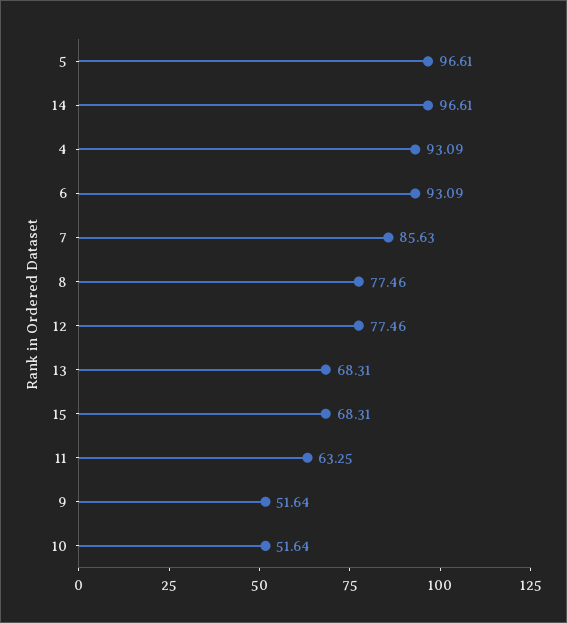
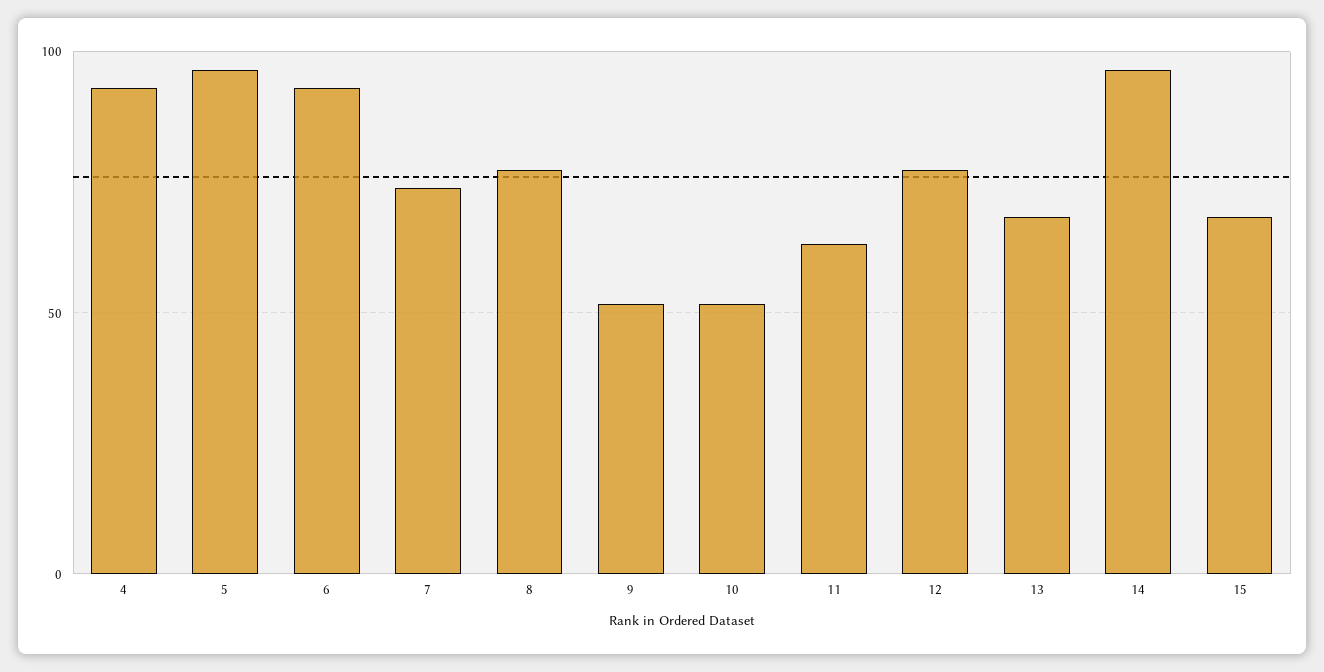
  {
    "5": 96.61,
    "14": 96.61,
    "4": 93.09,
    "6": 93.09,
-   "7": 85.63,
+   "7": 75,
    "8": 77.46,
    "12": 77.46,
    "13": 68.31,
    "15": 68.31,
    "11": 63.25,
    "9": 51.64,
    "10": 51.64
  }

